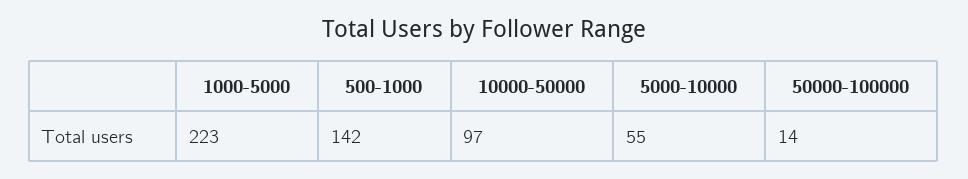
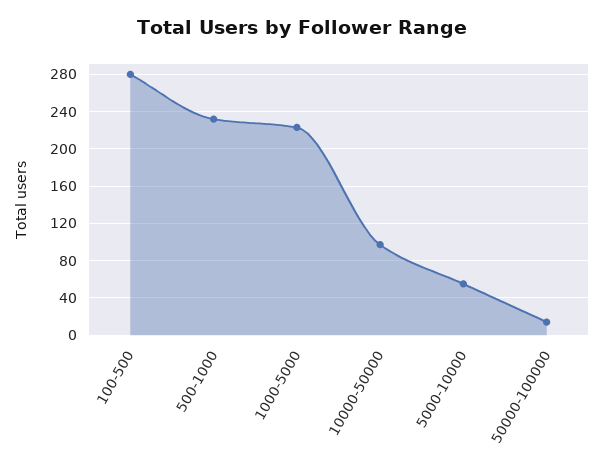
  {
    "1000-5000": 223,
-   "500-1000": 142,
+   "500-1000": 230,
    "10000-50000": 97,
    "5000-10000": 55,
-   "50000-100000": 14
+   "50000-100000": 14,
+   "100-500": 280
  }

